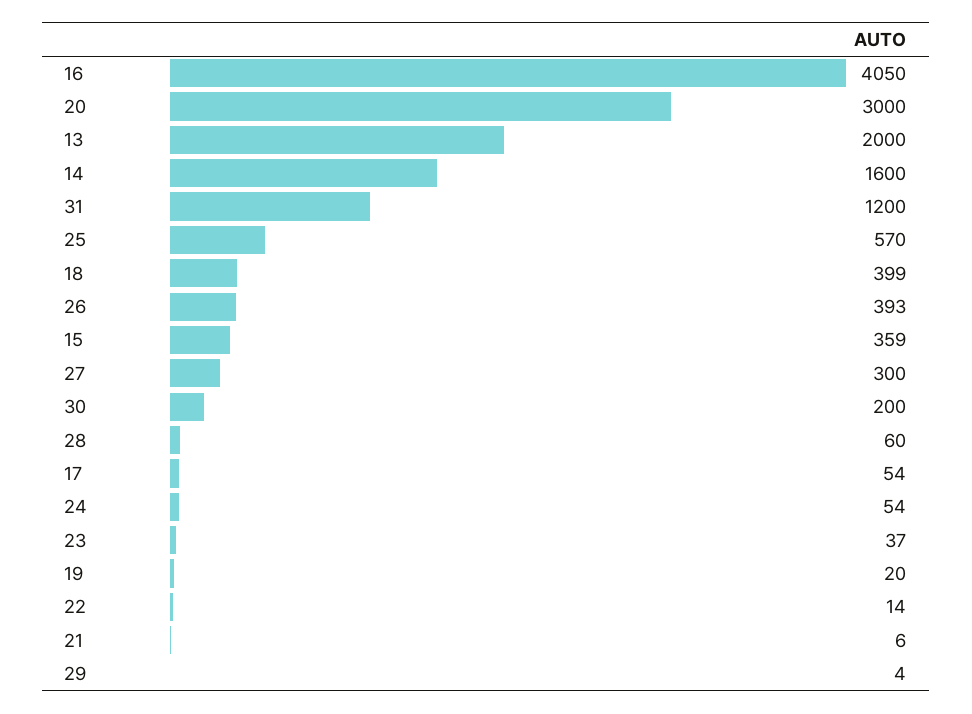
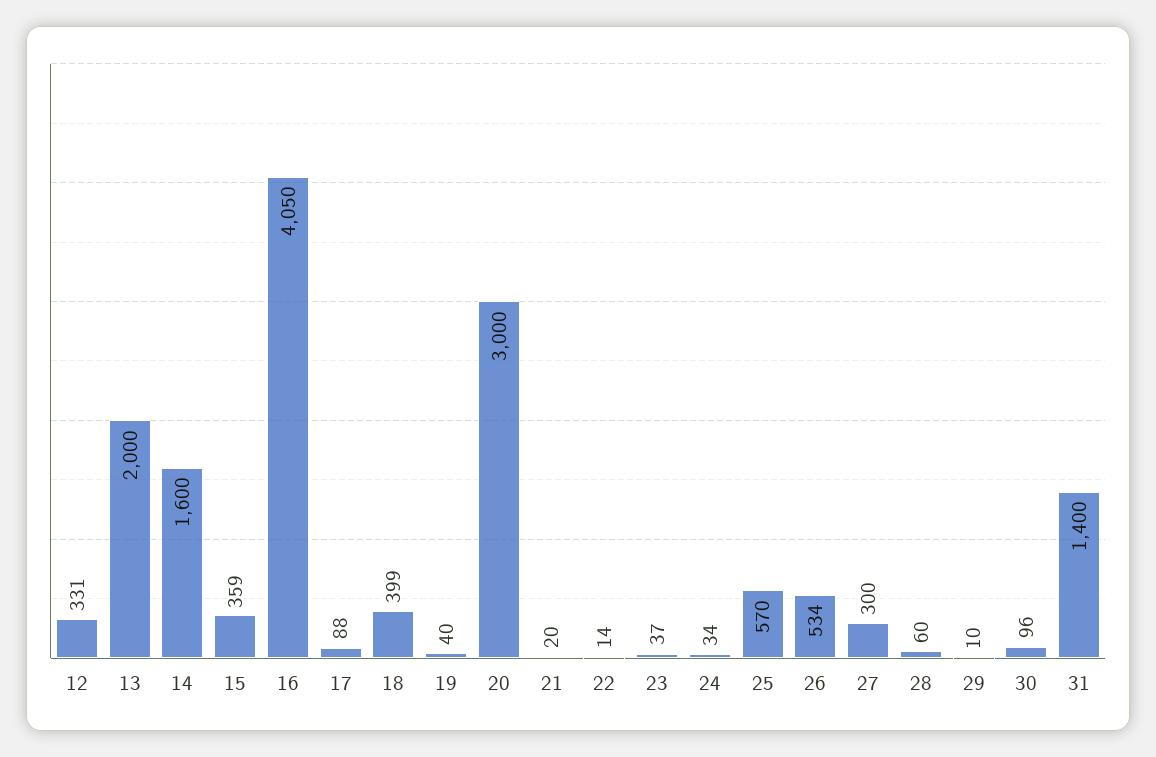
  {
    "16": 4050,
    "20": 3000,
    "13": 2000,
    "14": 1600,
-   "31": 1200,
+   "31": 1400,
    "25": 570,
    "18": 399,
-   "26": 393,
+   "26": 534,
    "15": 359,
    "27": 300,
-   "30": 200,
+   "30": 96,
    "28": 60,
-   "17": 54,
+   "17": 88,
-   "24": 54,
+   "24": 34,
    "23": 37,
-   "19": 20,
+   "19": 40,
    "22": 14,
-   "21": 6,
+   "21": 20,
-   "29": 4
+   "29": 10,
+   "12": 331
  }

